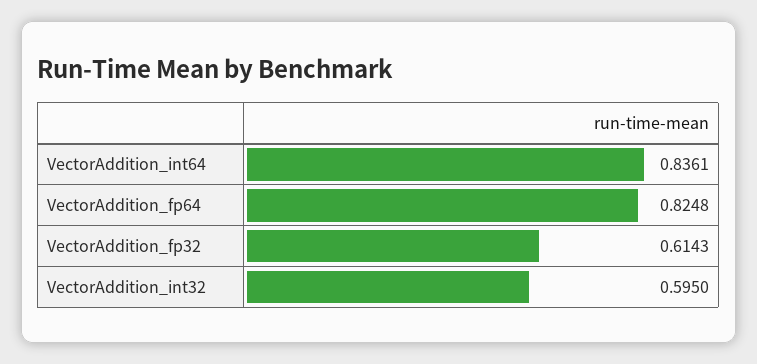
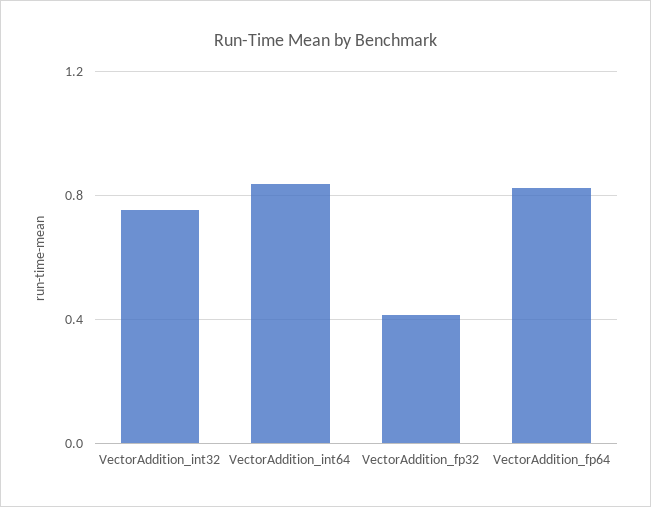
  {
    "VectorAddition_int64": 0.8361,
    "VectorAddition_fp64": 0.8248,
-   "VectorAddition_fp32": 0.6143,
+   "VectorAddition_fp32": 0.4,
-   "VectorAddition_int32": 0.595
+   "VectorAddition_int32": 0.75
  }

